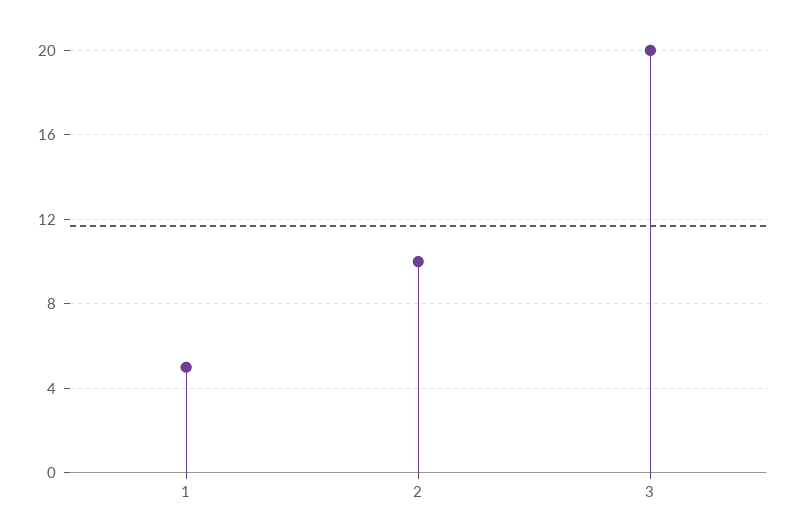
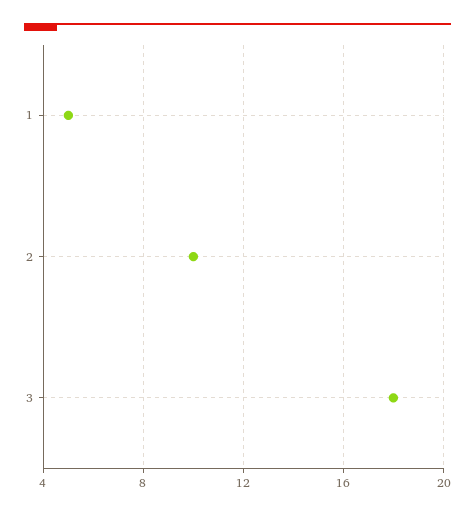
  {
    "1": 5,
    "2": 10,
-   "3": 20
+   "3": 18
  }

